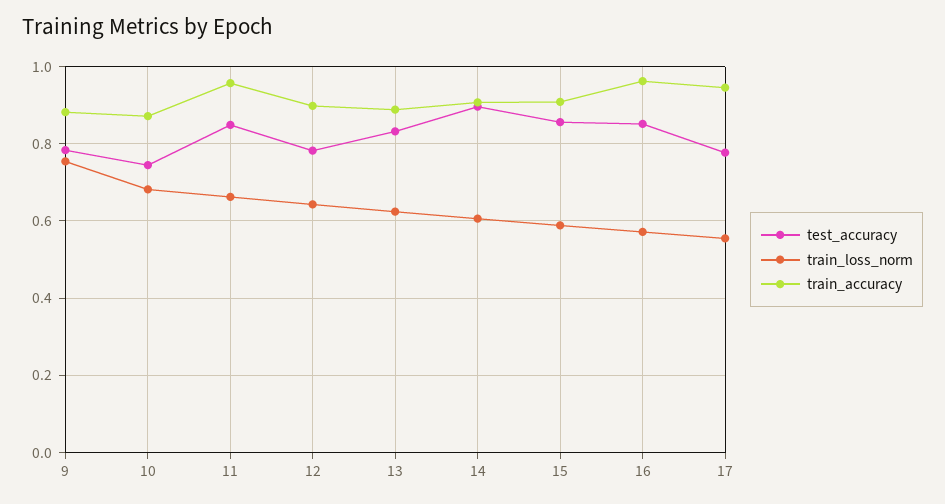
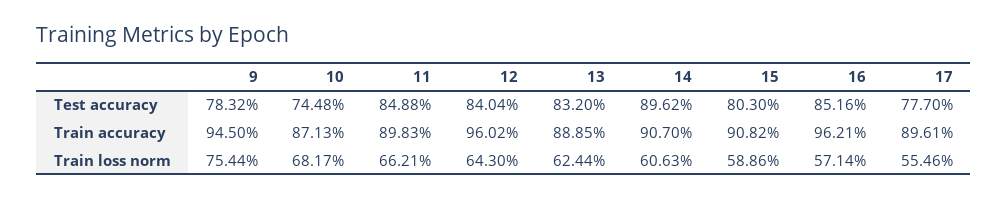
  {
    "test_accuracy": {
      "9": 0.7832,
      "10": 0.7448,
      "11": 0.8488,
-     "12": 0.78,
+     "12": 0.8404,
      "13": 0.832,
      "14": 0.8962,
-     "15": 0.86,
+     "15": 0.803,
      "16": 0.8516,
      "17": 0.777
    },
    "train_loss_norm": {
      "9": 0.7544,
      "10": 0.6817,
      "11": 0.6621,
      "12": 0.643,
      "13": 0.6244,
      "14": 0.6063,
      "15": 0.5886,
      "16": 0.5714,
      "17": 0.5546
    },
    "train_accuracy": {
-     "9": 0.88,
+     "9": 0.945,
      "10": 0.8713,
-     "11": 0.96,
+     "11": 0.8983,
-     "12": 0.9,
+     "12": 0.9602,
      "13": 0.8885,
      "14": 0.907,
      "15": 0.9082,
      "16": 0.9621,
-     "17": 0.94
+     "17": 0.8961
    }
  }

